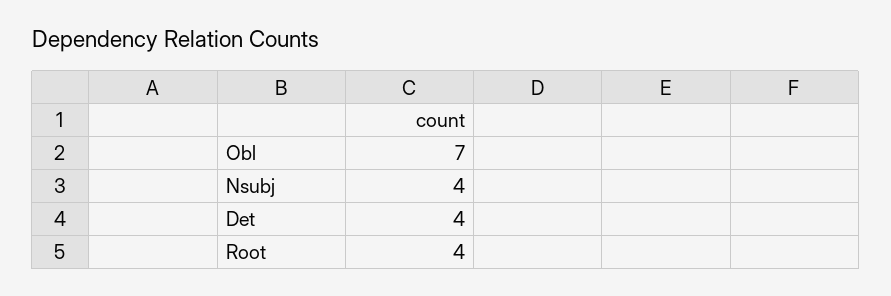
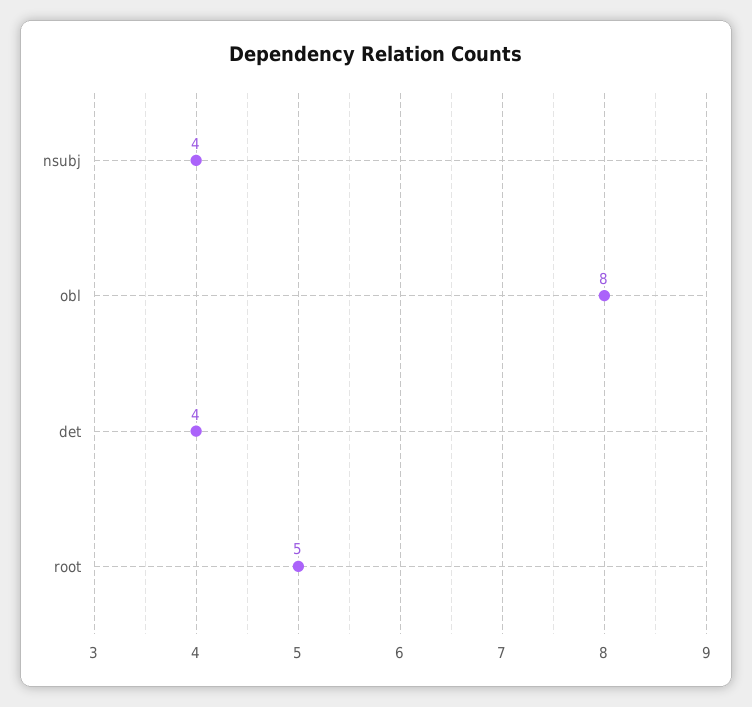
  {
-   "Obl": 7,
+   "Obl": 8,
    "Nsubj": 4,
    "Det": 4,
-   "Root": 4
+   "Root": 5
  }

